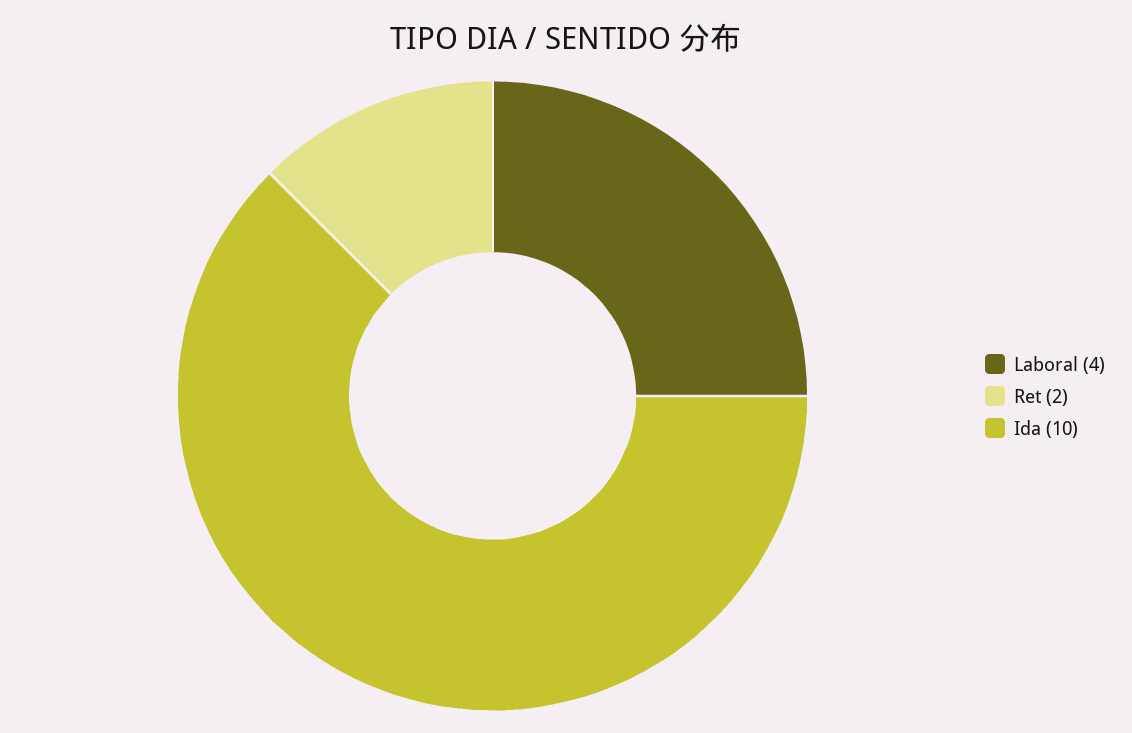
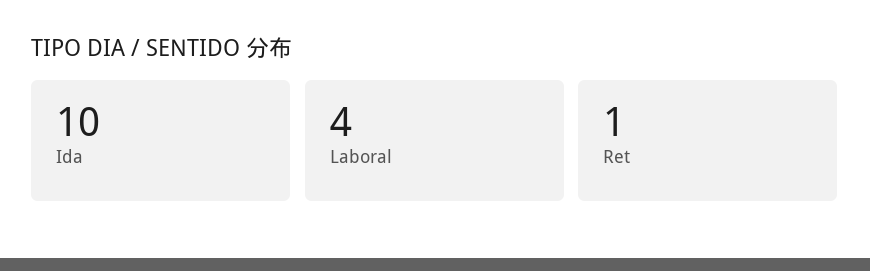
  {
    "Laboral": 4,
-   "Ret": 2,
+   "Ret": 1,
    "Ida": 10
  }

